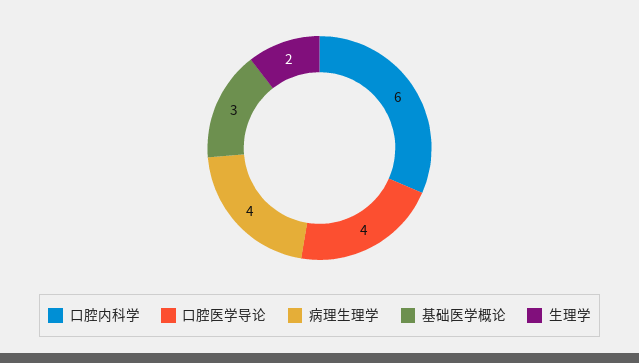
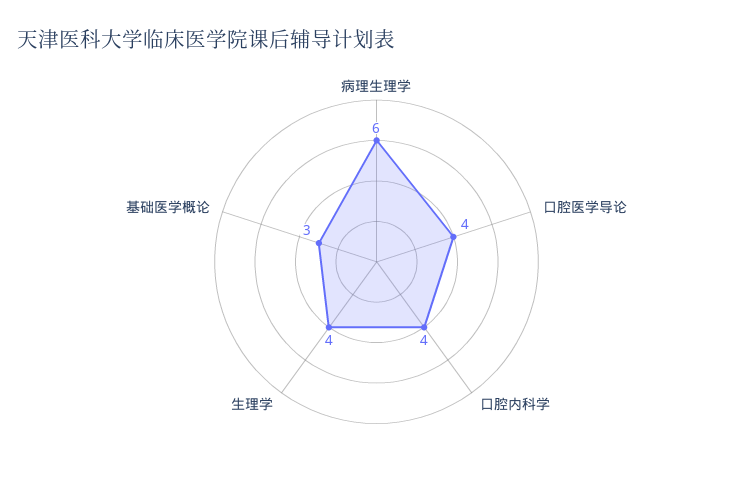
  {
-   "口腔内科学": 6,
+   "口腔内科学": 4,
    "口腔医学导论": 4,
-   "病理生理学": 4,
+   "病理生理学": 6,
    "基础医学概论": 3,
-   "生理学": 2
+   "生理学": 4
  }

